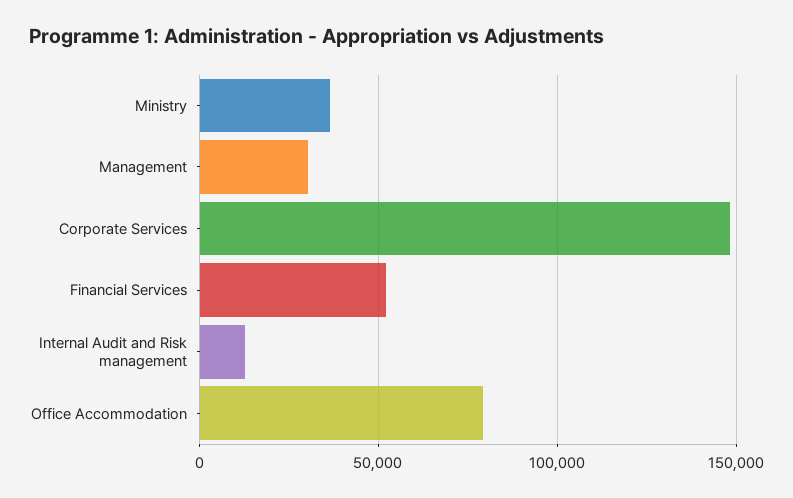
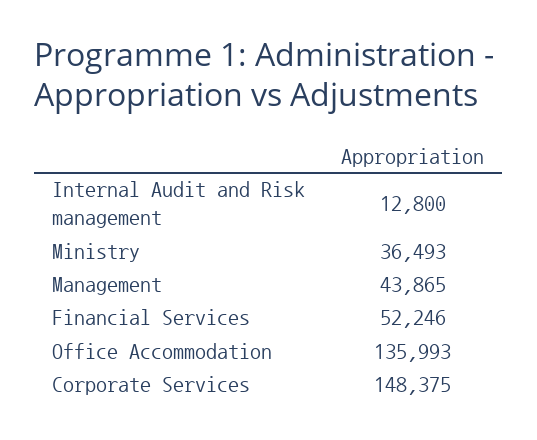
  {
    "Ministry": 36493,
-   "Management": 30000,
+   "Management": 43865,
    "Corporate Services": 148375,
    "Financial Services": 52246,
    "Internal Audit and Risk management": 12800,
-   "Office Accommodation": 80000
+   "Office Accommodation": 135993
  }

